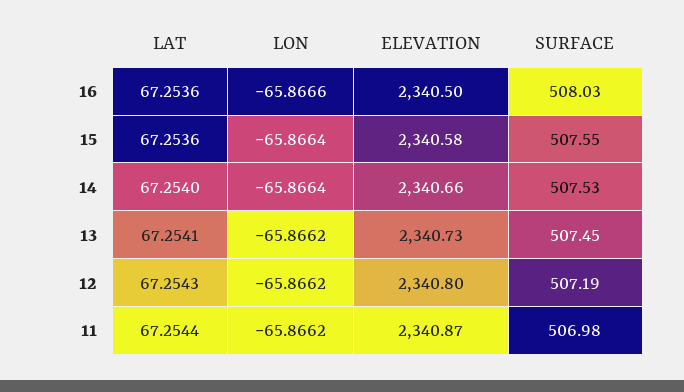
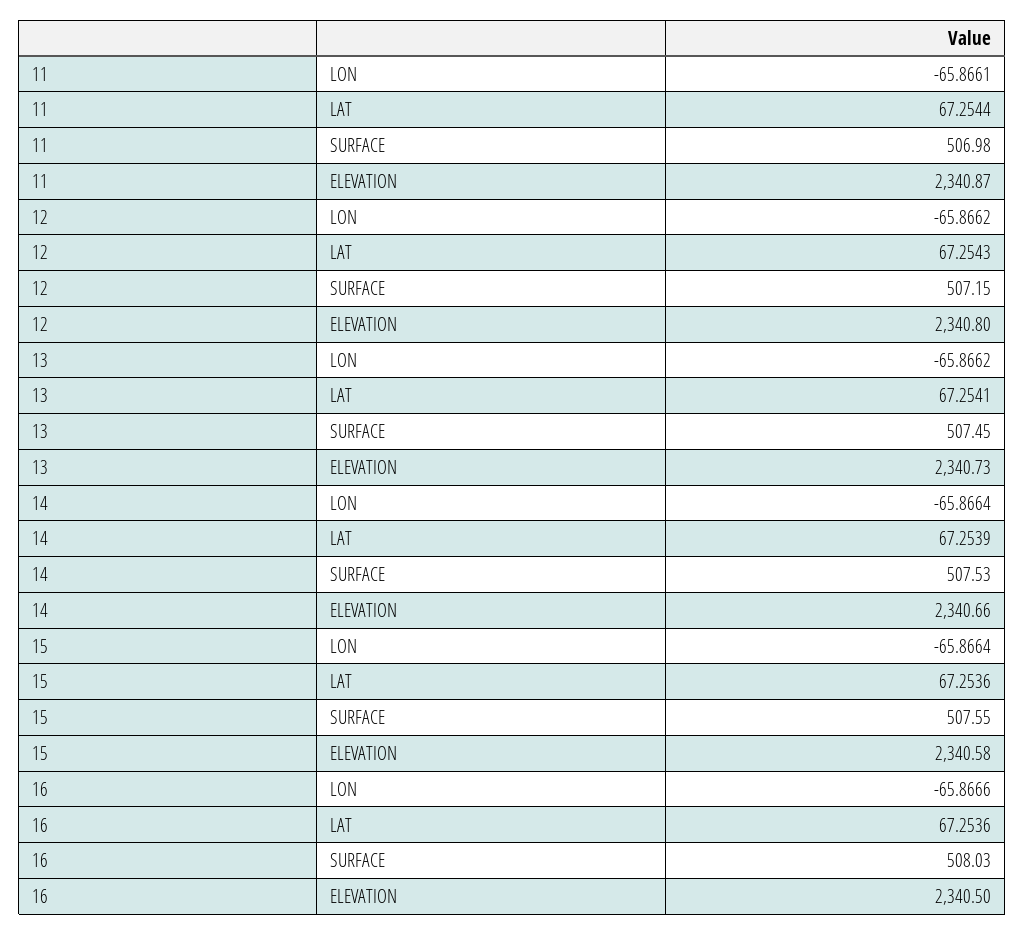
  {
    "LAT": {
      "16": 67.2536,
      "15": 67.2536,
-     "14": 67.254,
+     "14": 67.2539,
      "13": 67.2541,
      "12": 67.2543,
      "11": 67.2544
    },
    "LON": {
      "16": -65.8666,
      "15": -65.8664,
      "14": -65.8664,
      "13": -65.8662,
      "12": -65.8662,
-     "11": -65.8662
+     "11": -65.8661
    },
    "ELEVATION": {
      "16": 2340.5,
      "15": 2340.58,
      "14": 2340.66,
      "13": 2340.73,
      "12": 2340.8,
      "11": 2340.87
    },
    "SURFACE": {
      "16": 508.03,
      "15": 507.55,
      "14": 507.53,
      "13": 507.45,
-     "12": 507.19,
+     "12": 507.15,
      "11": 506.98
    }
  }

